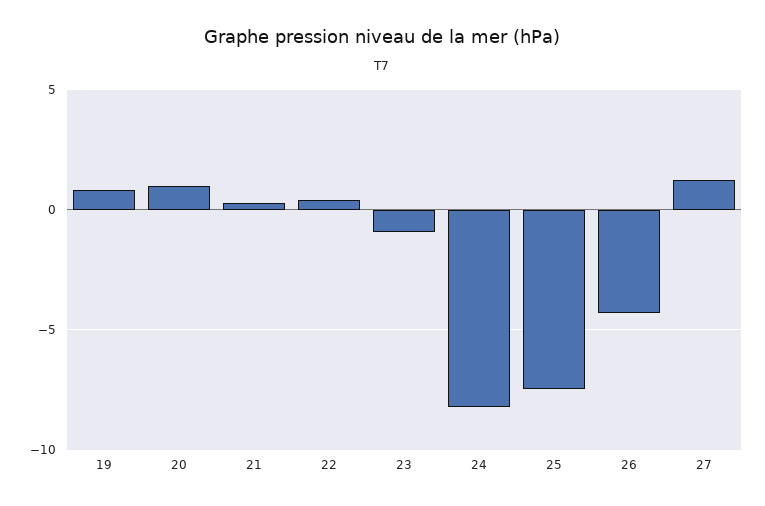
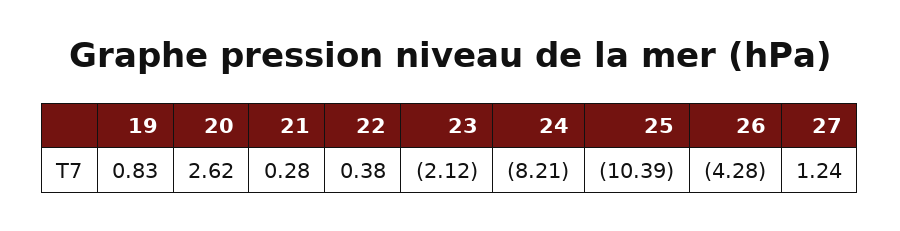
  {
    "19": 0.83,
-   "20": 1,
+   "20": 2.62,
    "21": 0.28,
    "22": 0.38,
-   "23": -1,
+   "23": -2.12,
    "24": -8.21,
-   "25": -7.5,
+   "25": -10.39,
    "26": -4.28,
    "27": 1.24
  }

